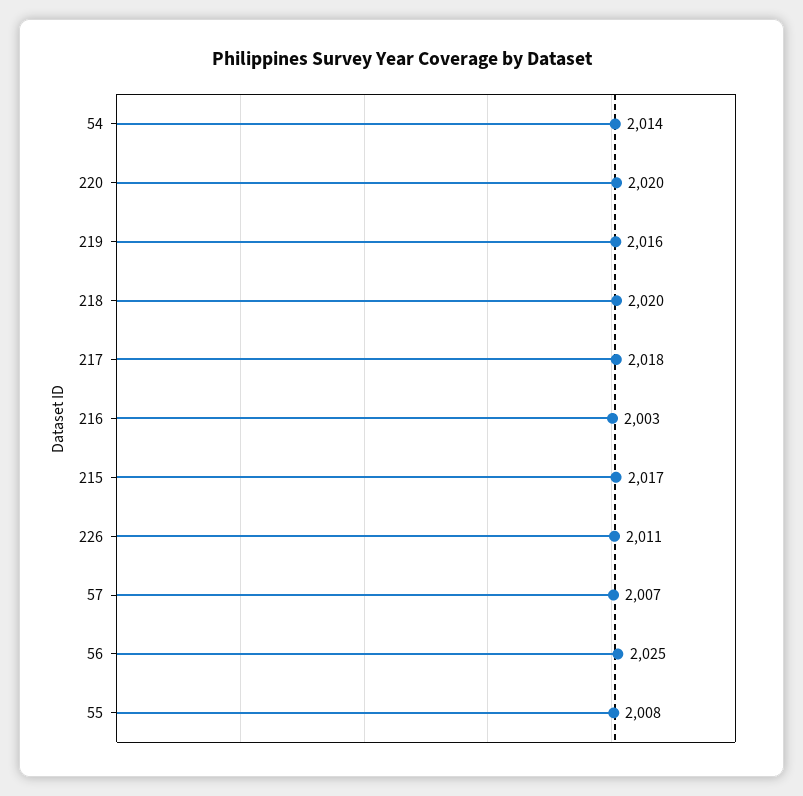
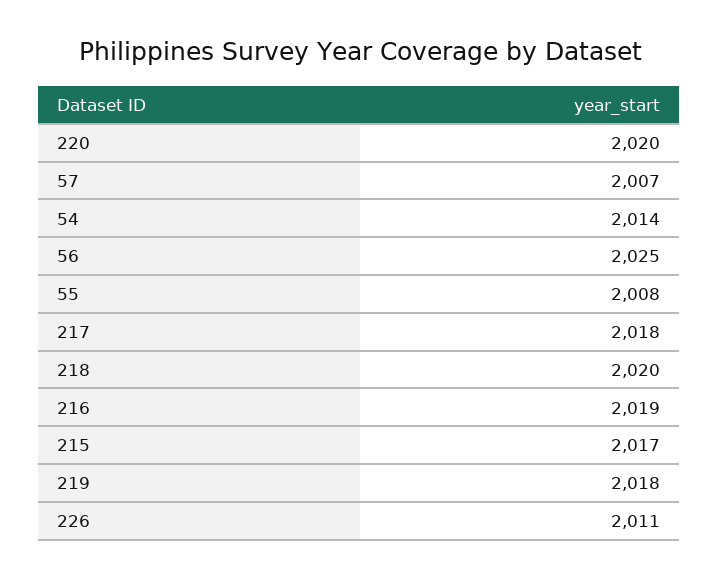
  {
    "54": 2014,
    "220": 2020,
-   "219": 2016,
+   "219": 2018,
    "218": 2020,
    "217": 2018,
-   "216": 2003,
+   "216": 2019,
    "215": 2017,
    "226": 2011,
    "57": 2007,
    "56": 2025,
    "55": 2008
  }

